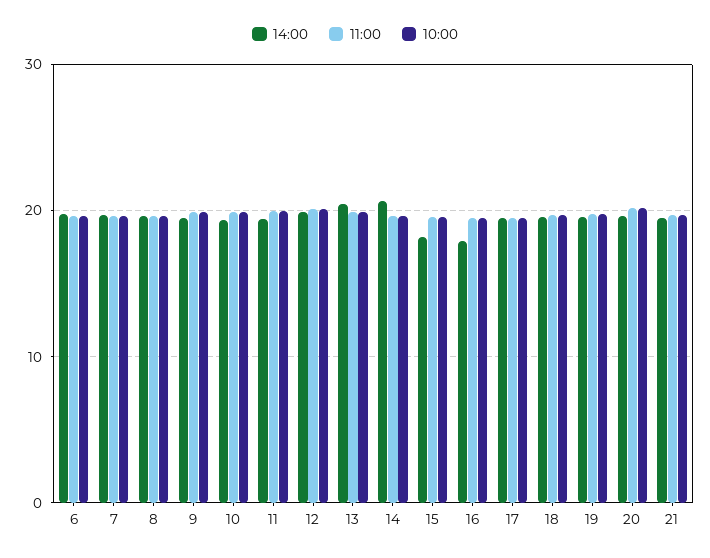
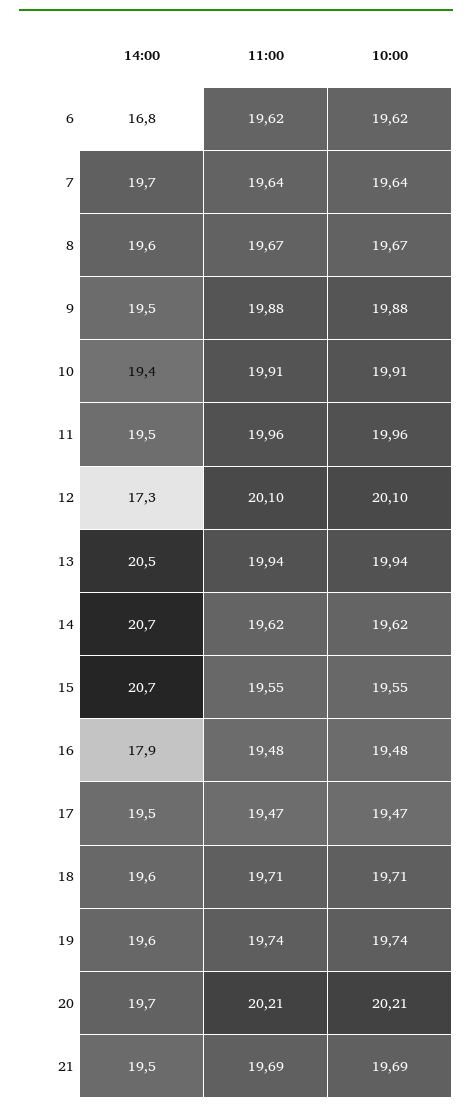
  {
    "14:00": {
-     "6": 20,
+     "6": 16.8,
      "7": 19.7,
      "8": 19.6,
      "9": 19.5,
      "10": 19.4,
      "11": 19.5,
-     "12": 20,
+     "12": 17.3,
      "13": 20.5,
      "14": 20.7,
-     "15": 18,
+     "15": 20.7,
      "16": 17.9,
      "17": 19.5,
      "18": 19.6,
      "19": 19.6,
      "20": 19.7,
      "21": 19.5
    },
    "11:00": {
      "6": 19.62,
      "7": 19.64,
      "8": 19.67,
      "9": 19.88,
      "10": 19.91,
      "11": 19.96,
      "12": 20.1,
      "13": 19.94,
      "14": 19.62,
      "15": 19.55,
      "16": 19.48,
      "17": 19.47,
      "18": 19.71,
      "19": 19.74,
      "20": 20.21,
      "21": 19.69
    },
    "10:00": {
      "6": 19.62,
      "7": 19.64,
      "8": 19.67,
      "9": 19.88,
      "10": 19.91,
      "11": 19.96,
      "12": 20.1,
      "13": 19.94,
      "14": 19.62,
      "15": 19.55,
      "16": 19.48,
      "17": 19.47,
      "18": 19.71,
      "19": 19.74,
      "20": 20.21,
      "21": 19.69
    }
  }

